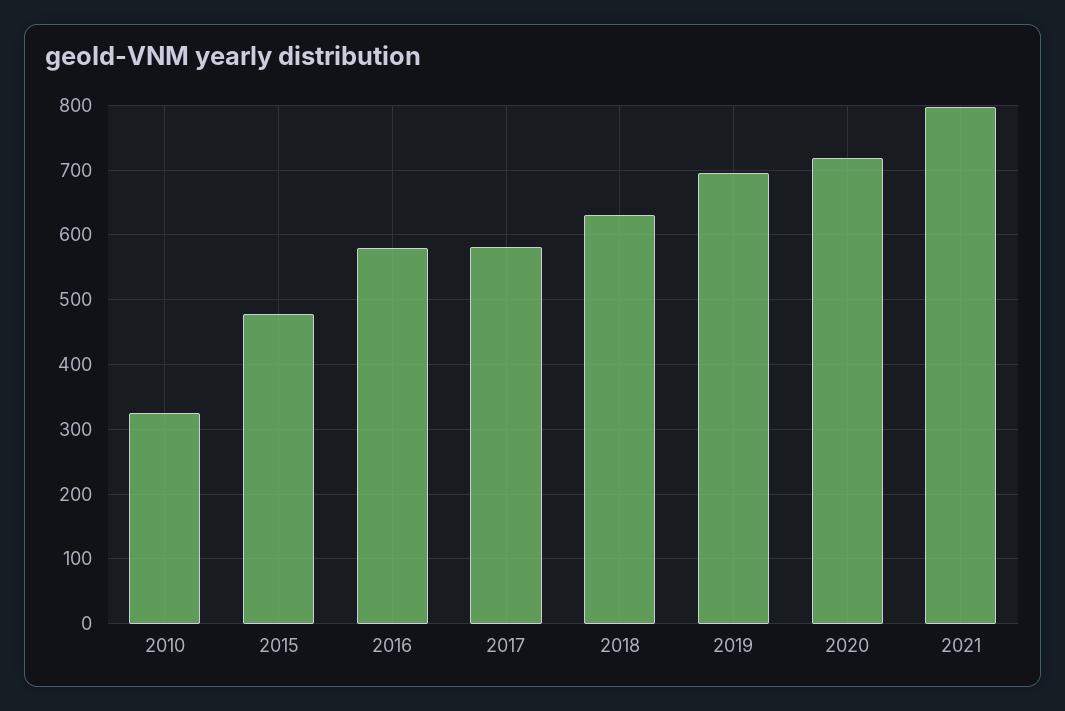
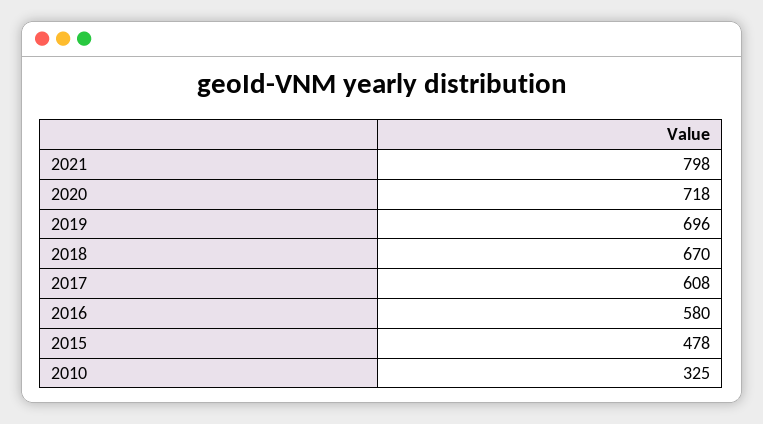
  {
    "2010": 325,
    "2015": 478,
    "2016": 580,
-   "2017": 580,
+   "2017": 608,
-   "2018": 630,
+   "2018": 670,
    "2019": 696,
    "2020": 718,
    "2021": 798
  }

